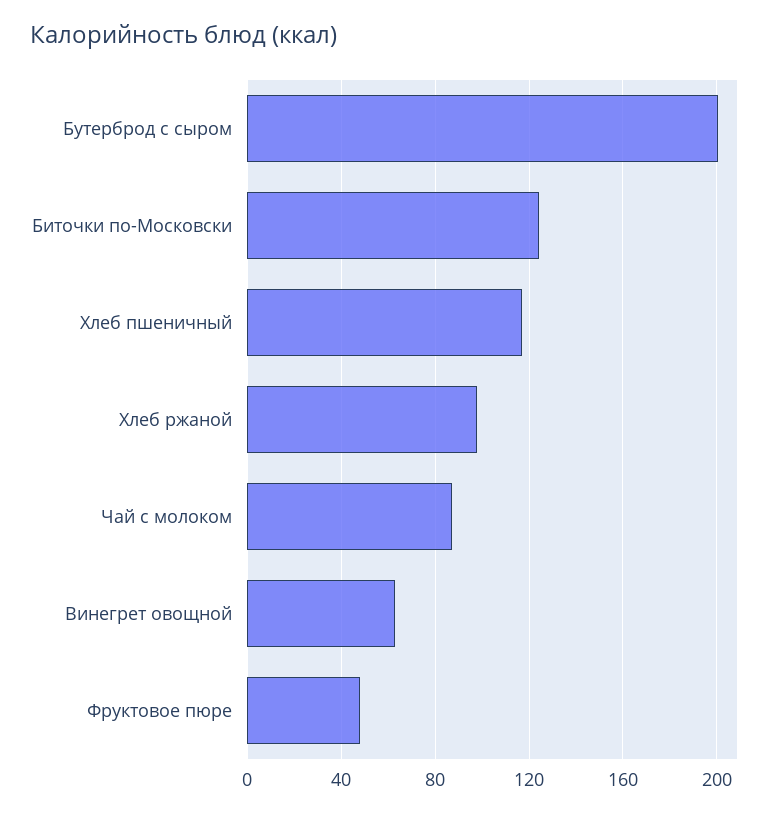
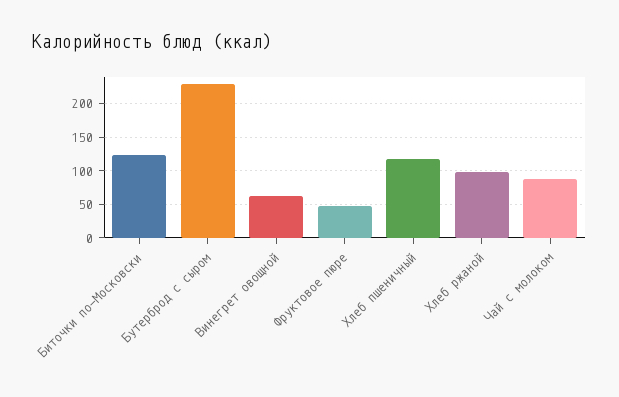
  {
-   "Бутерброд с сыром": 200,
+   "Бутерброд с сыром": 230,
    "Биточки по-Московски": 125,
    "Хлеб пшеничный": 115,
    "Хлеб ржаной": 100,
    "Чай с молоком": 85,
    "Винегрет овощной": 65,
    "Фруктовое пюре": 50
  }

